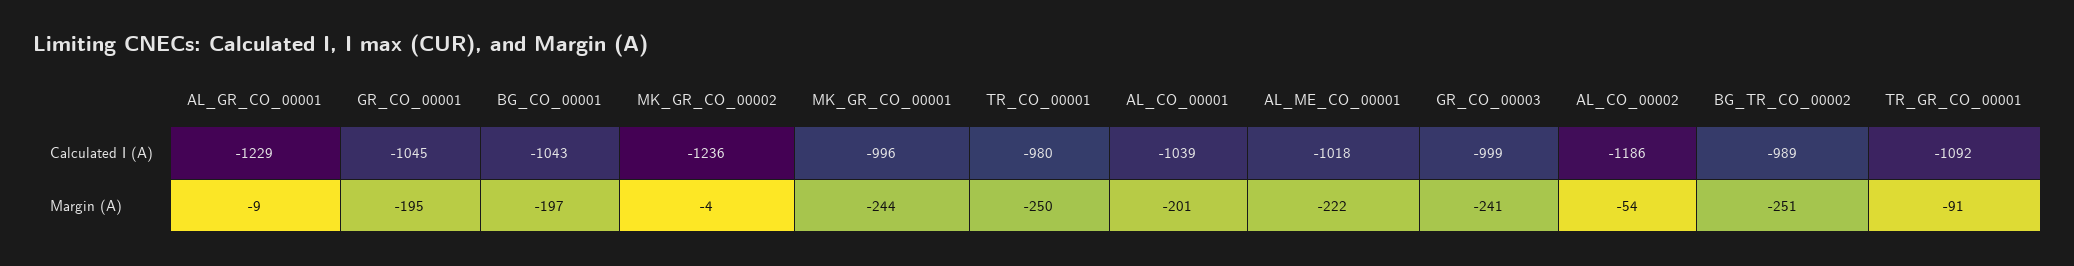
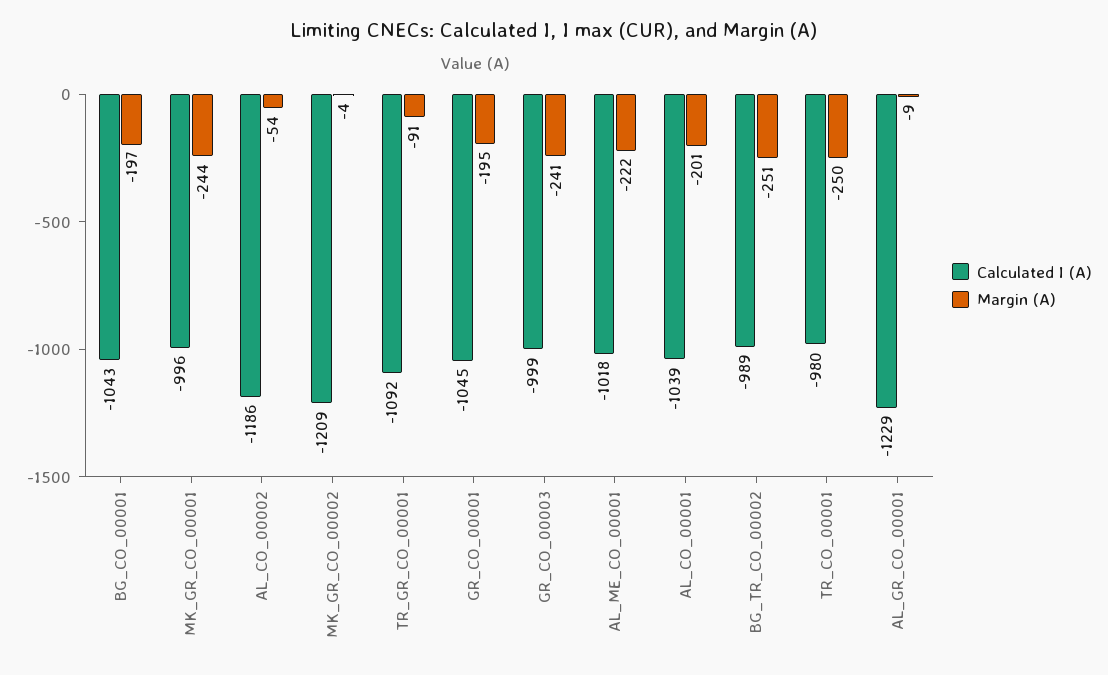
  {
    "Calculated I (A)": {
      "AL_GR_CO_00001": -1229,
      "GR_CO_00001": -1045,
      "BG_CO_00001": -1043,
-     "MK_GR_CO_00002": -1236,
+     "MK_GR_CO_00002": -1209,
      "MK_GR_CO_00001": -996,
      "TR_CO_00001": -980,
      "AL_CO_00001": -1039,
      "AL_ME_CO_00001": -1018,
      "GR_CO_00003": -999,
      "AL_CO_00002": -1186,
      "BG_TR_CO_00002": -989,
      "TR_GR_CO_00001": -1092
    },
    "Margin (A)": {
      "AL_GR_CO_00001": -9,
      "GR_CO_00001": -195,
      "BG_CO_00001": -197,
      "MK_GR_CO_00002": -4,
      "MK_GR_CO_00001": -244,
      "TR_CO_00001": -250,
      "AL_CO_00001": -201,
      "AL_ME_CO_00001": -222,
      "GR_CO_00003": -241,
      "AL_CO_00002": -54,
      "BG_TR_CO_00002": -251,
      "TR_GR_CO_00001": -91
    }
  }

